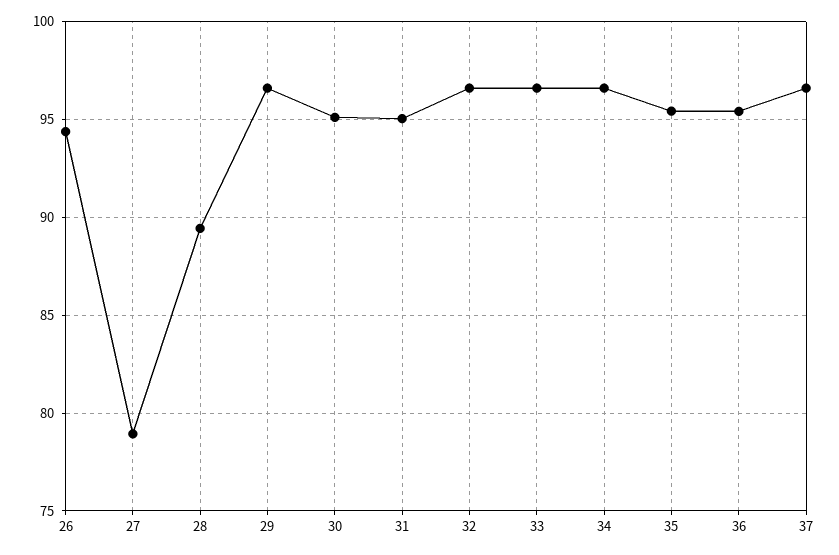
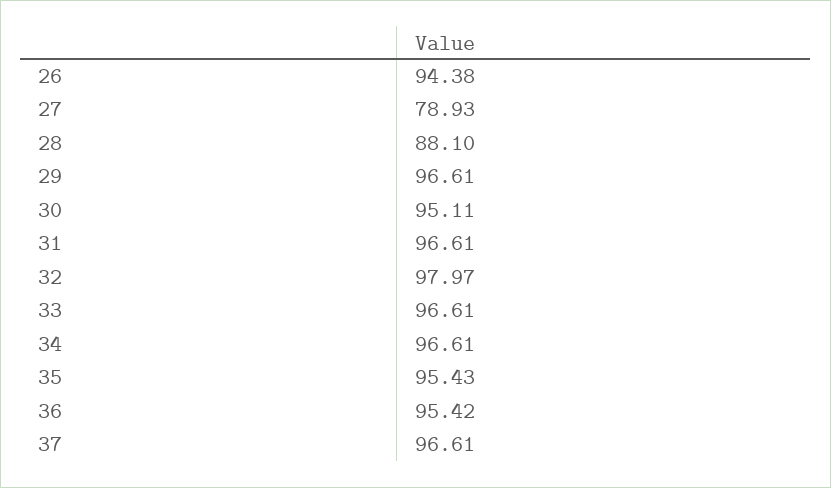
  {
    "26": 94.38,
    "27": 78.93,
-   "28": 89.5,
+   "28": 88.1,
    "29": 96.61,
    "30": 95.11,
-   "31": 95,
+   "31": 96.61,
-   "32": 96.5,
+   "32": 97.97,
    "33": 96.61,
    "34": 96.61,
    "35": 95.43,
    "36": 95.42,
    "37": 96.61
  }

